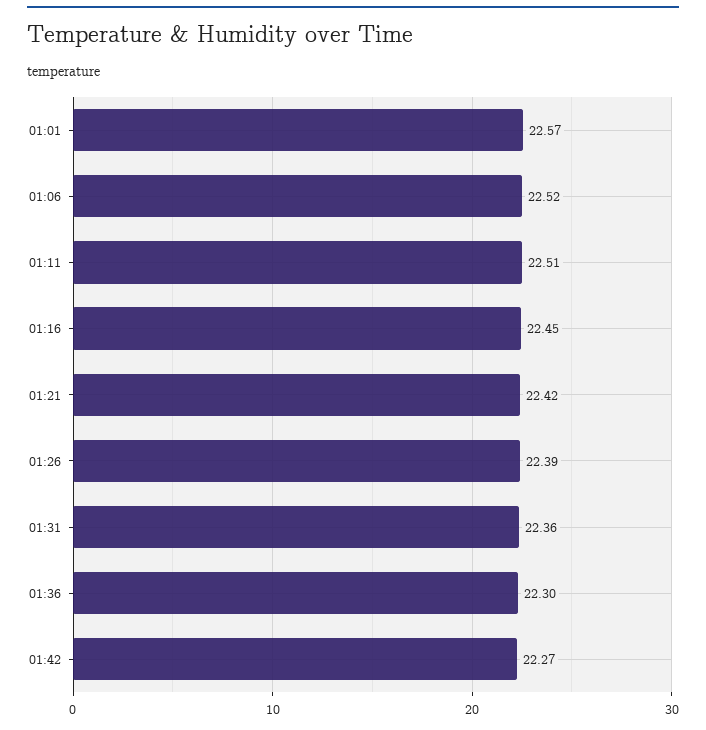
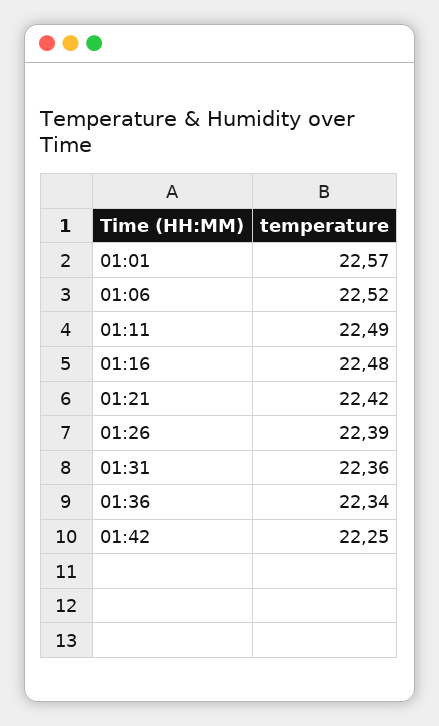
  {
    "01:01": 22.57,
    "01:06": 22.52,
-   "01:11": 22.51,
+   "01:11": 22.49,
-   "01:16": 22.45,
+   "01:16": 22.48,
    "01:21": 22.42,
    "01:26": 22.39,
    "01:31": 22.36,
-   "01:36": 22.3,
+   "01:36": 22.34,
-   "01:42": 22.27
+   "01:42": 22.25
  }

